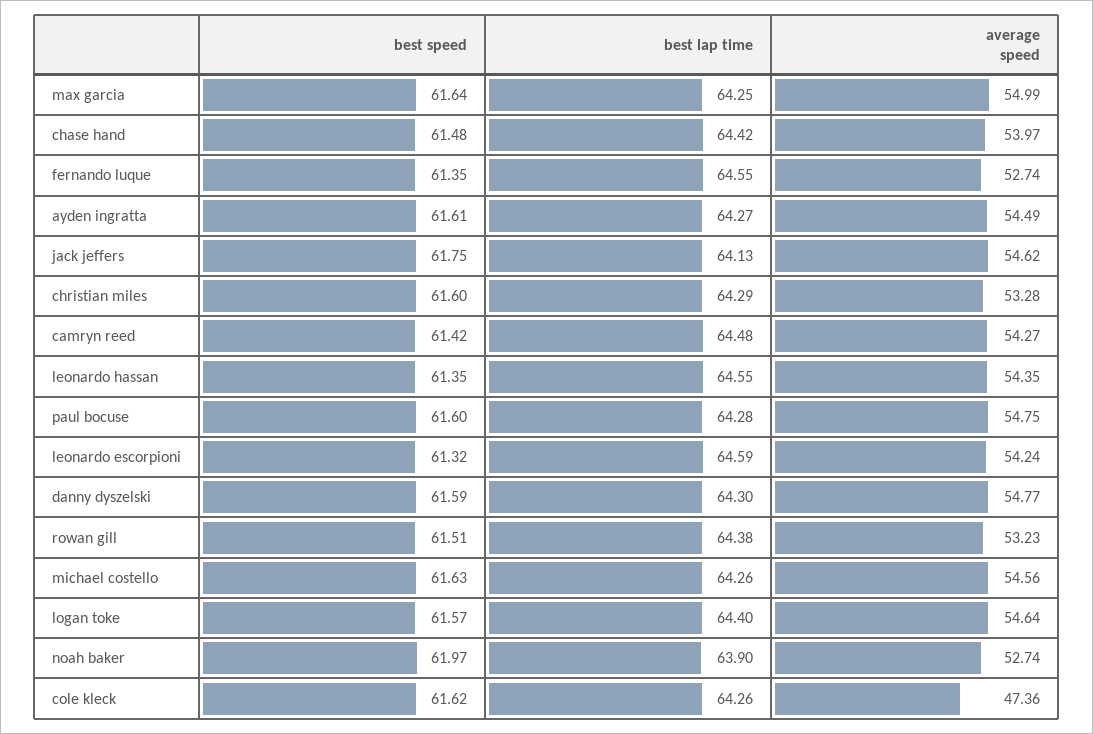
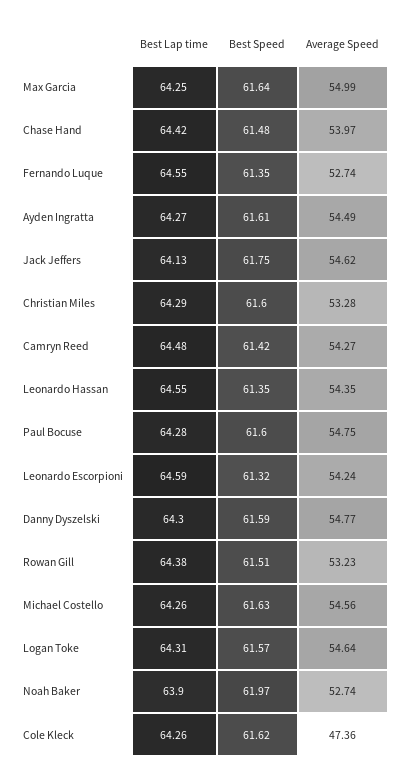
  {
    "best speed": {
      "max garcia": 61.64,
      "chase hand": 61.48,
      "fernando luque": 61.35,
      "ayden ingratta": 61.61,
      "jack jeffers": 61.75,
      "christian miles": 61.6,
      "camryn reed": 61.42,
      "leonardo hassan": 61.35,
      "paul bocuse": 61.6,
      "leonardo escorpioni": 61.32,
      "danny dyszelski": 61.59,
      "rowan gill": 61.51,
      "michael costello": 61.63,
      "logan toke": 61.57,
      "noah baker": 61.97,
      "cole kleck": 61.62
    },
    "best lap time": {
      "max garcia": 64.25,
      "chase hand": 64.42,
      "fernando luque": 64.55,
      "ayden ingratta": 64.27,
      "jack jeffers": 64.13,
      "christian miles": 64.29,
      "camryn reed": 64.48,
      "leonardo hassan": 64.55,
      "paul bocuse": 64.28,
      "leonardo escorpioni": 64.59,
      "danny dyszelski": 64.3,
      "rowan gill": 64.38,
      "michael costello": 64.26,
-     "logan toke": 64.4,
+     "logan toke": 64.31,
      "noah baker": 63.9,
      "cole kleck": 64.26
    },
    "average speed": {
      "max garcia": 54.99,
      "chase hand": 53.97,
      "fernando luque": 52.74,
      "ayden ingratta": 54.49,
      "jack jeffers": 54.62,
      "christian miles": 53.28,
      "camryn reed": 54.27,
      "leonardo hassan": 54.35,
      "paul bocuse": 54.75,
      "leonardo escorpioni": 54.24,
      "danny dyszelski": 54.77,
      "rowan gill": 53.23,
      "michael costello": 54.56,
      "logan toke": 54.64,
      "noah baker": 52.74,
      "cole kleck": 47.36
    }
  }

